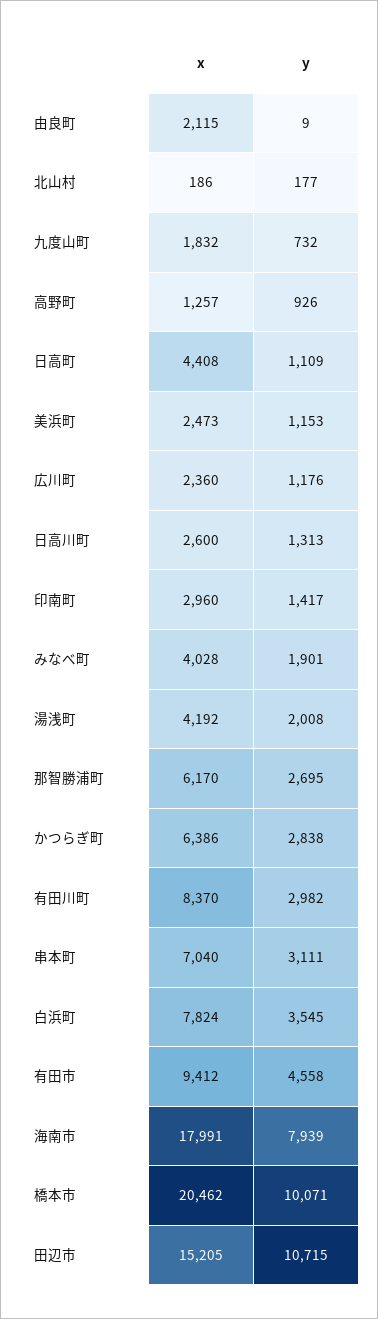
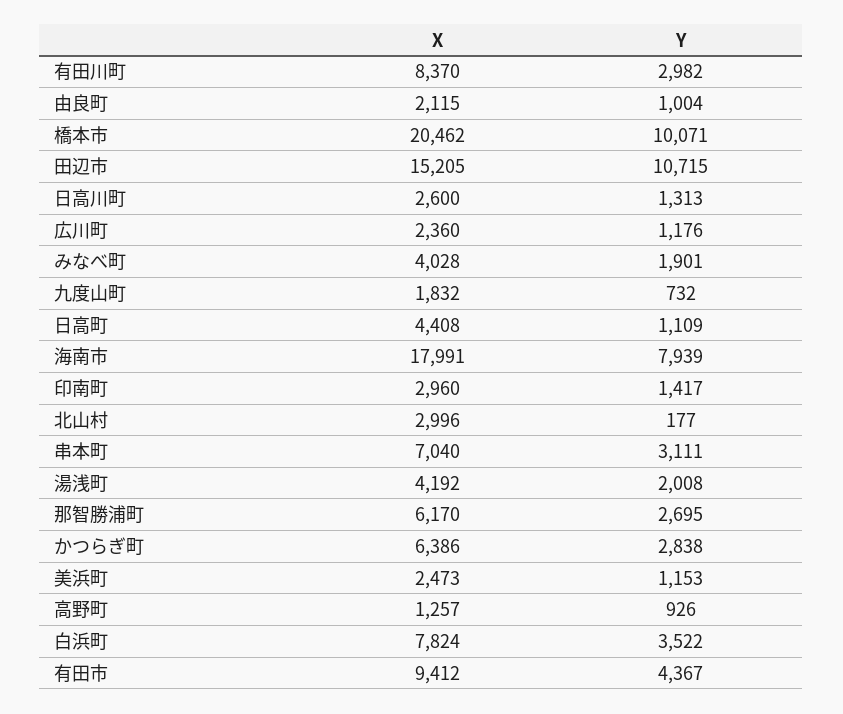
  {
    "x": {
      "由良町": 2115,
-     "北山村": 186,
+     "北山村": 2996,
      "九度山町": 1832,
      "高野町": 1257,
      "日高町": 4408,
      "美浜町": 2473,
      "広川町": 2360,
      "日高川町": 2600,
      "印南町": 2960,
      "みなべ町": 4028,
      "湯浅町": 4192,
      "那智勝浦町": 6170,
      "かつらぎ町": 6386,
      "有田川町": 8370,
      "串本町": 7040,
      "白浜町": 7824,
      "有田市": 9412,
      "海南市": 17991,
      "橋本市": 20462,
      "田辺市": 15205
    },
    "y": {
-     "由良町": 9,
+     "由良町": 1004,
      "北山村": 177,
      "九度山町": 732,
      "高野町": 926,
      "日高町": 1109,
      "美浜町": 1153,
      "広川町": 1176,
      "日高川町": 1313,
      "印南町": 1417,
      "みなべ町": 1901,
      "湯浅町": 2008,
      "那智勝浦町": 2695,
      "かつらぎ町": 2838,
      "有田川町": 2982,
      "串本町": 3111,
-     "白浜町": 3545,
+     "白浜町": 3522,
-     "有田市": 4558,
+     "有田市": 4367,
      "海南市": 7939,
      "橋本市": 10071,
      "田辺市": 10715
    }
  }

